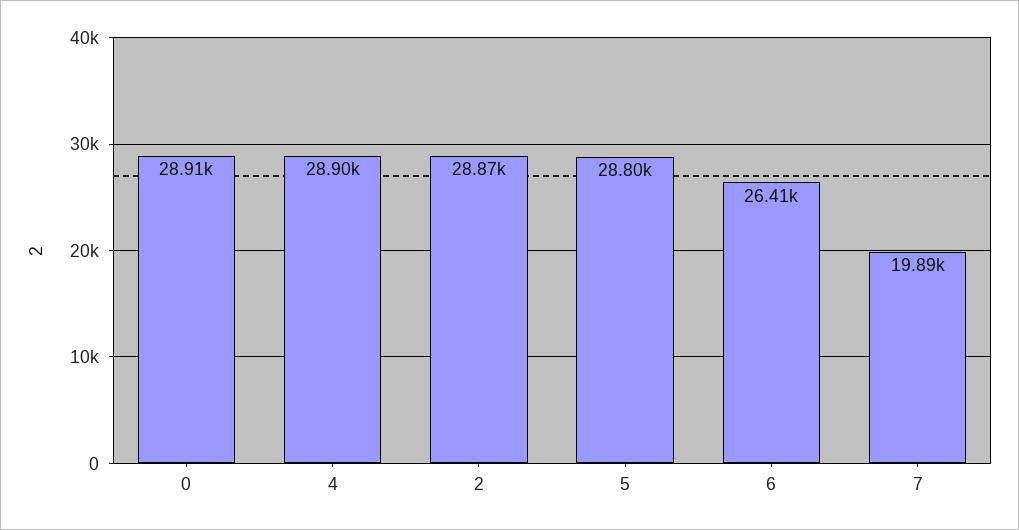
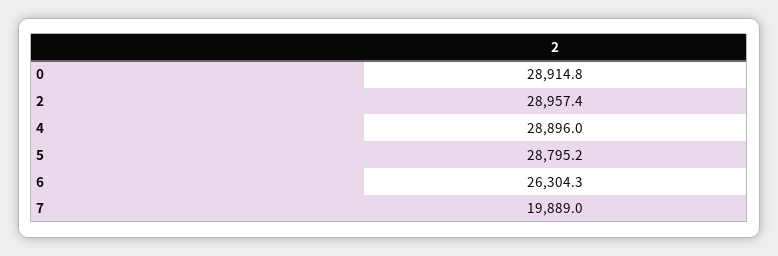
  {
    "0": 28914.8,
    "4": 28896,
-   "2": 28870,
+   "2": 28957.4,
    "5": 28795.2,
-   "6": 26410,
+   "6": 26304.3,
    "7": 19889
  }

